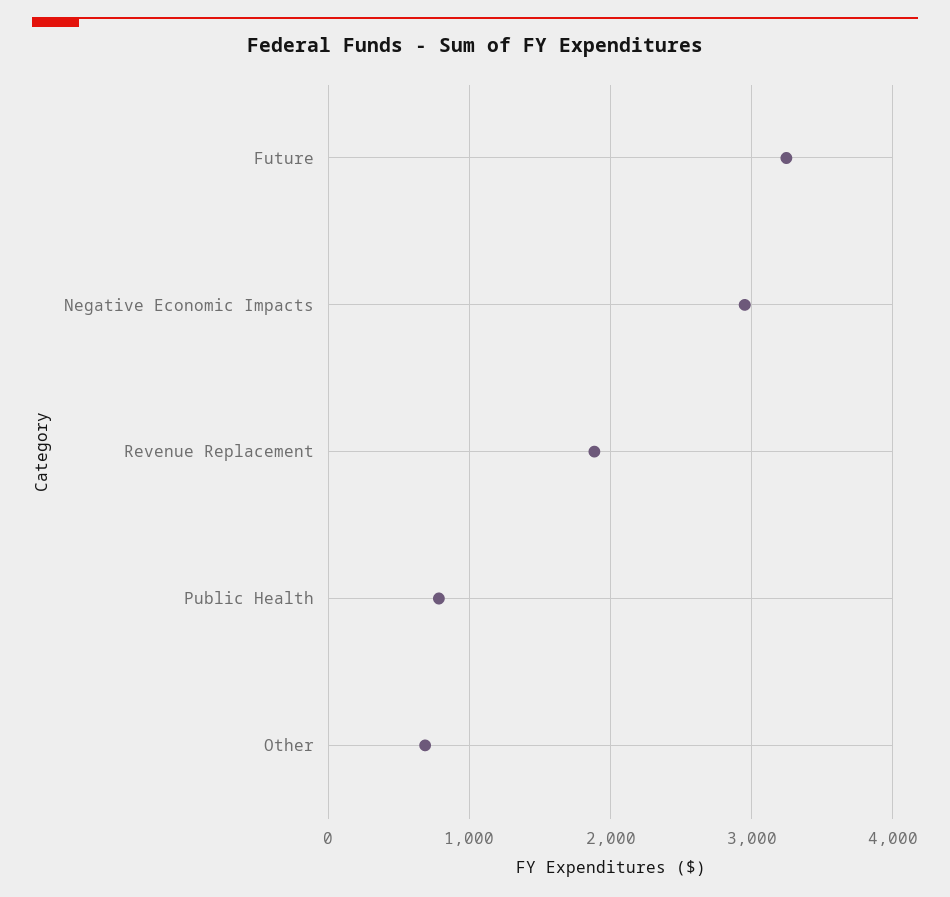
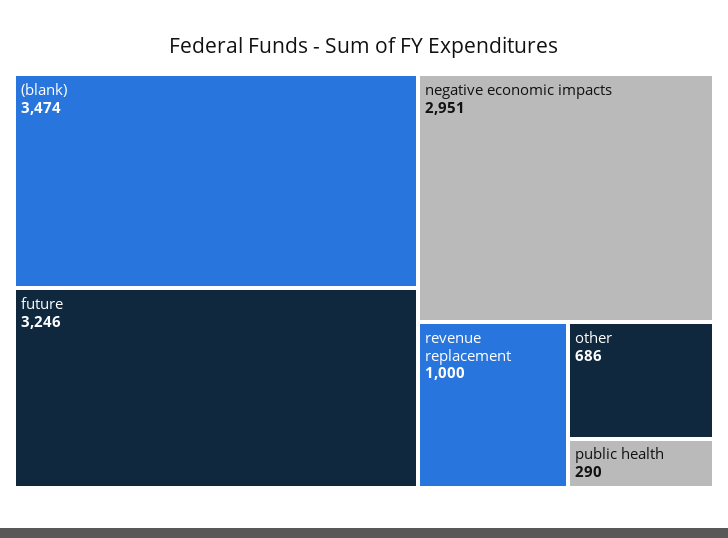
  {
    "Future": 3246,
    "Negative Economic Impacts": 2951,
-   "Revenue Replacement": 1900,
+   "Revenue Replacement": 1000,
-   "Public Health": 800,
+   "Public Health": 290,
-   "Other": 686
+   "Other": 686,
+   "(blank)": 3474
  }

